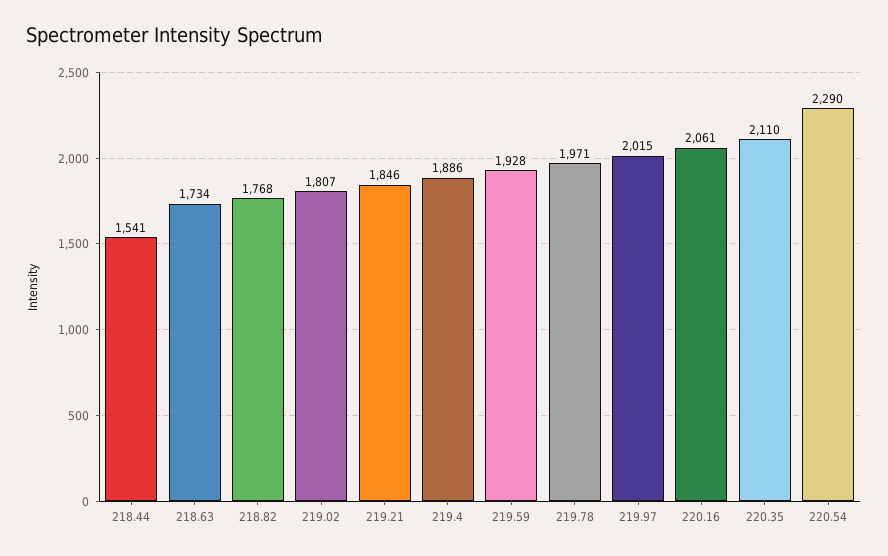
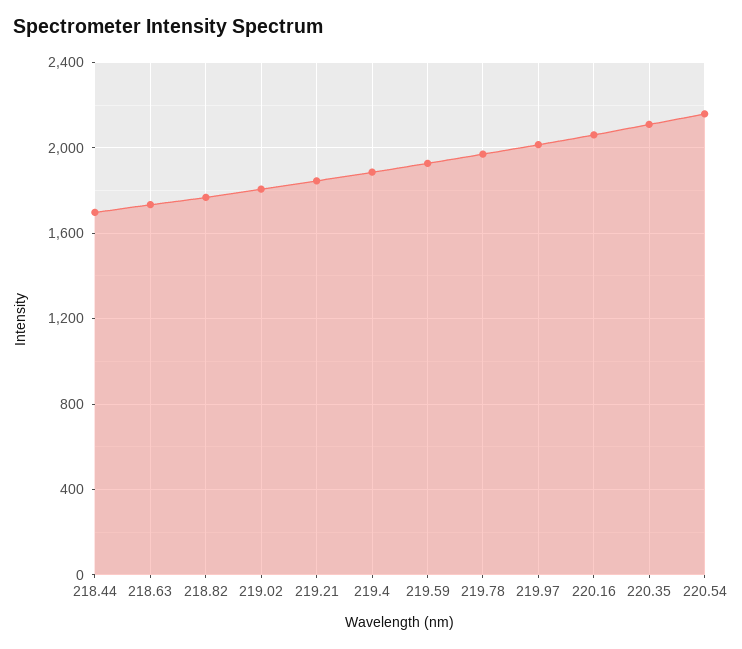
  {
-   "218.44": 1541,
+   "218.44": 1700,
    "218.63": 1734,
    "218.82": 1768,
    "219.02": 1807,
    "219.21": 1846,
    "219.4": 1886,
    "219.59": 1928,
    "219.78": 1971,
    "219.97": 2015,
    "220.16": 2061,
    "220.35": 2110,
-   "220.54": 2290
+   "220.54": 2150
  }

